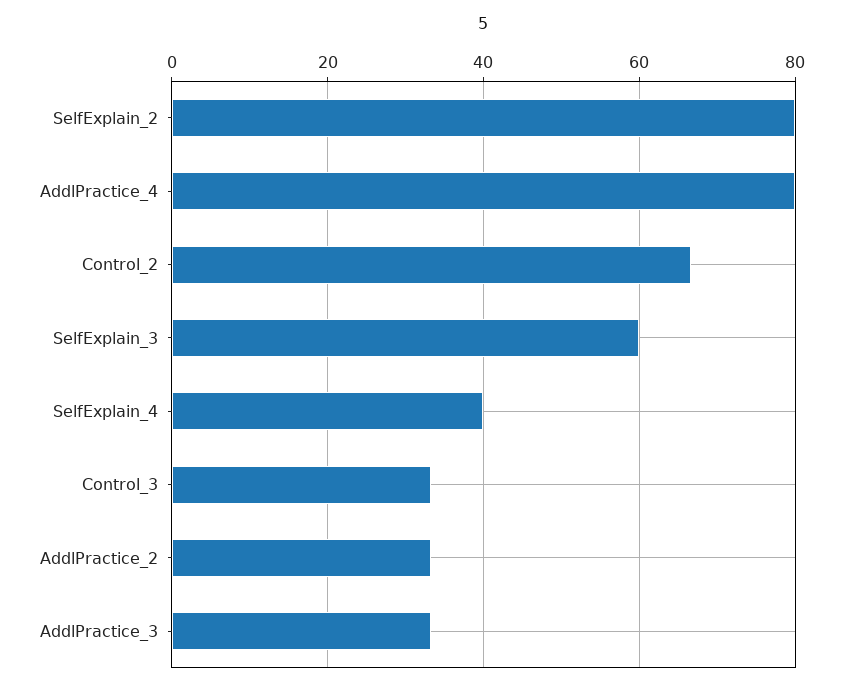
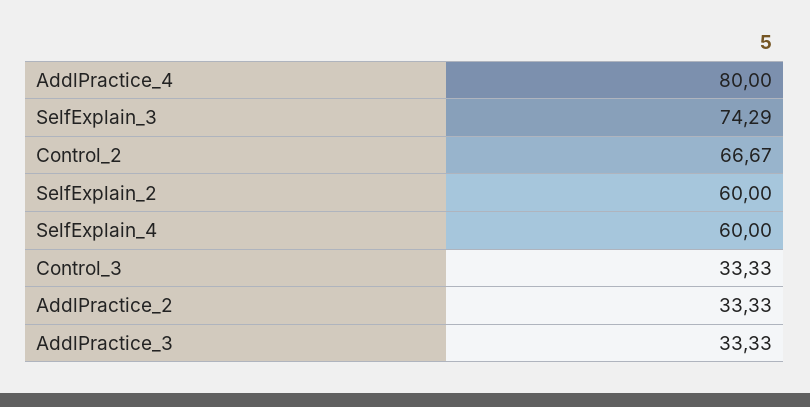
  {
-   "SelfExplain_2": 80,
+   "SelfExplain_2": 60,
    "AddlPractice_4": 80,
    "Control_2": 66.67,
-   "SelfExplain_3": 60,
+   "SelfExplain_3": 74.29,
-   "SelfExplain_4": 40,
+   "SelfExplain_4": 60,
    "Control_3": 33.33,
    "AddlPractice_2": 33.33,
    "AddlPractice_3": 33.33
  }

